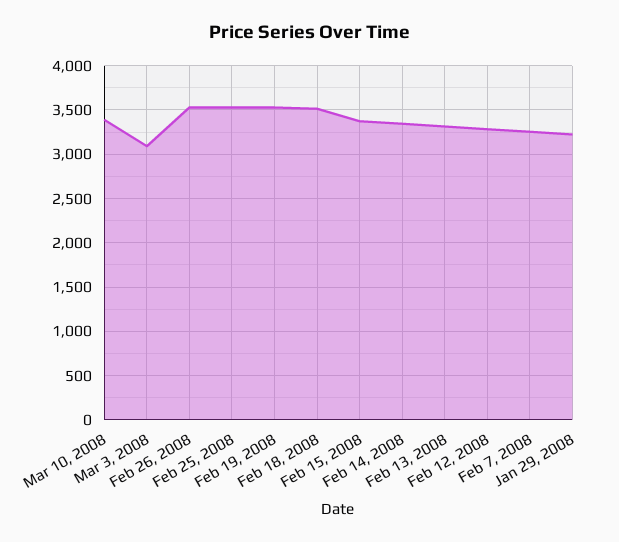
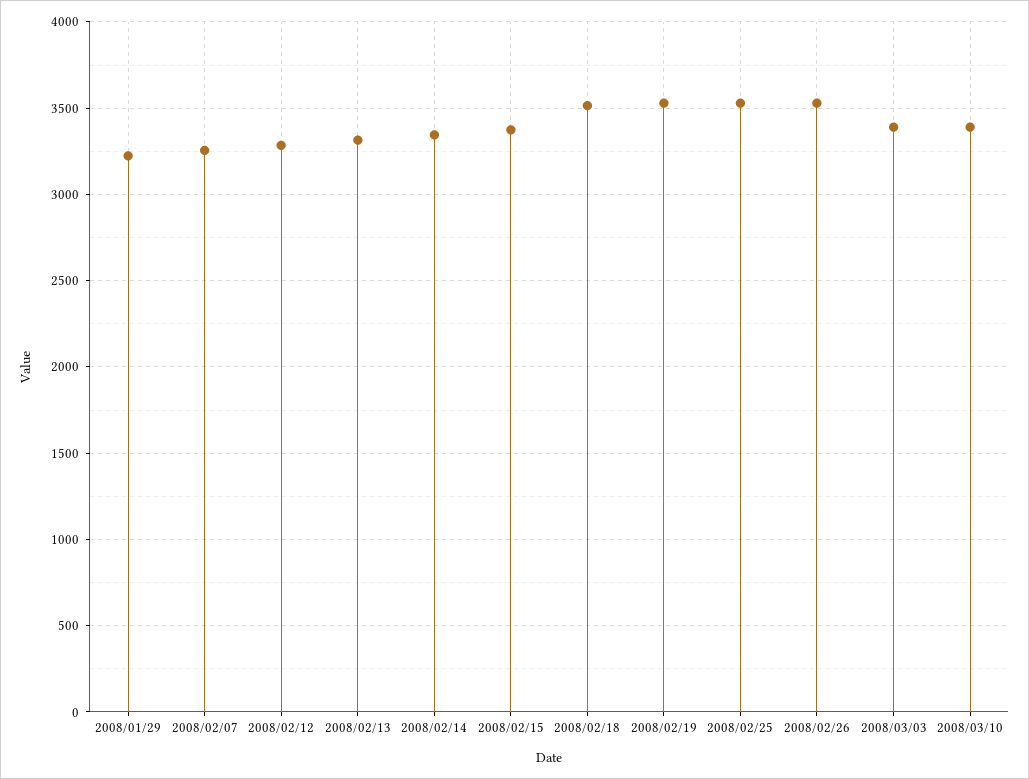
  {
    "Mar 10, 2008": 3400,
-   "Mar 3, 2008": 3100,
+   "Mar 3, 2008": 3400,
    "Feb 26, 2008": 3550,
    "Feb 25, 2008": 3550,
    "Feb 19, 2008": 3550,
    "Feb 18, 2008": 3500,
    "Feb 15, 2008": 3400,
    "Feb 14, 2008": 3350,
    "Feb 13, 2008": 3300,
    "Feb 12, 2008": 3300,
    "Feb 7, 2008": 3250,
    "Jan 29, 2008": 3200
  }

